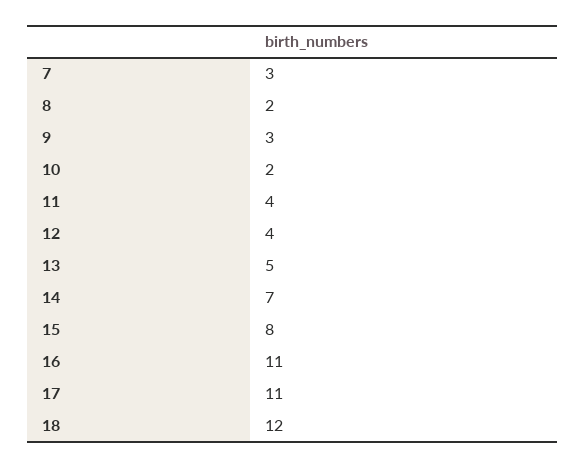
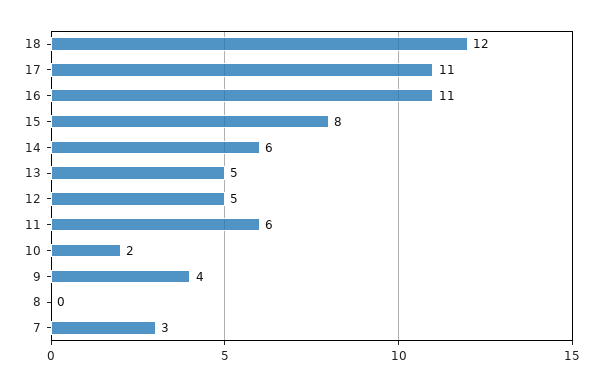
  {
    "7": 3,
-   "8": 2,
+   "8": 0,
-   "9": 3,
+   "9": 4,
    "10": 2,
-   "11": 4,
+   "11": 6,
-   "12": 4,
+   "12": 5,
    "13": 5,
-   "14": 7,
+   "14": 6,
    "15": 8,
    "16": 11,
    "17": 11,
    "18": 12
  }

